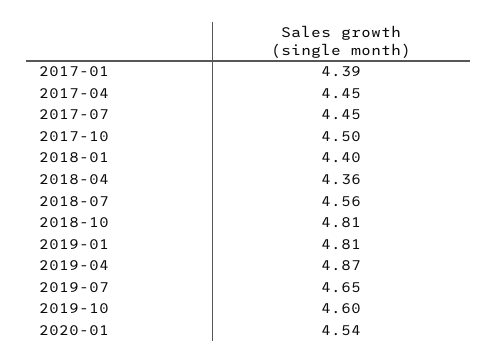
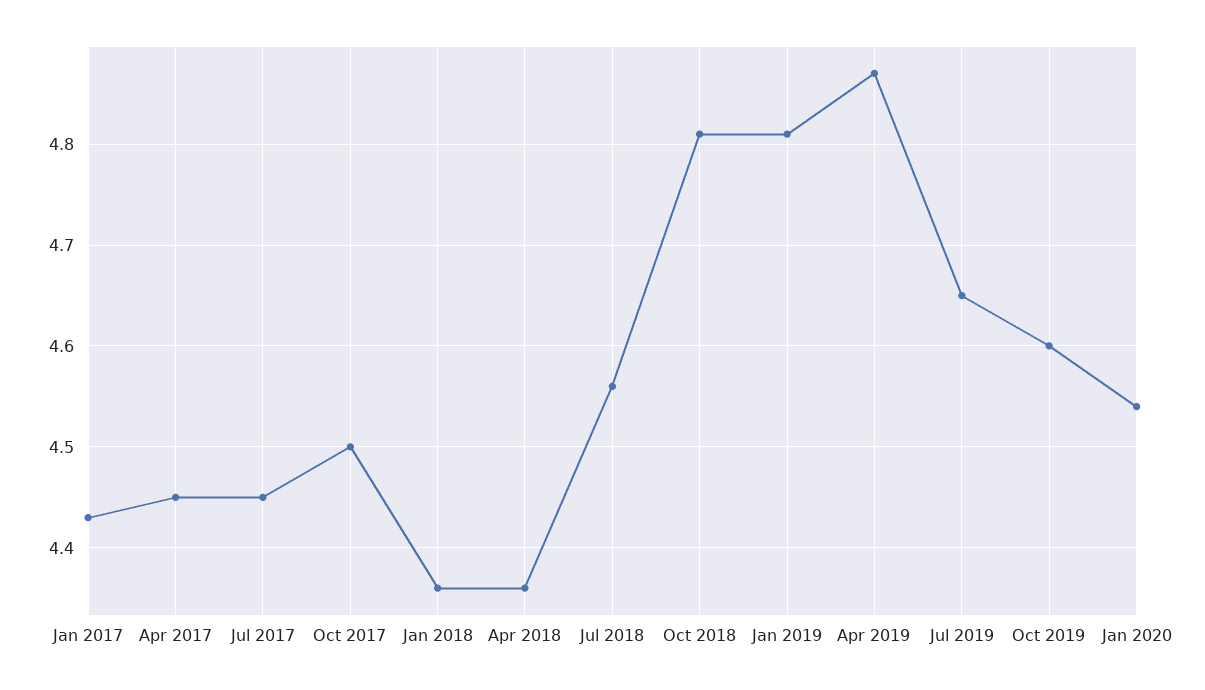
  {
-   "2017-01": 4.39,
+   "2017-01": 4.43,
    "2017-04": 4.45,
    "2017-07": 4.45,
    "2017-10": 4.5,
-   "2018-01": 4.4,
+   "2018-01": 4.36,
    "2018-04": 4.36,
    "2018-07": 4.56,
    "2018-10": 4.81,
    "2019-01": 4.81,
    "2019-04": 4.87,
    "2019-07": 4.65,
    "2019-10": 4.6,
    "2020-01": 4.54
  }

